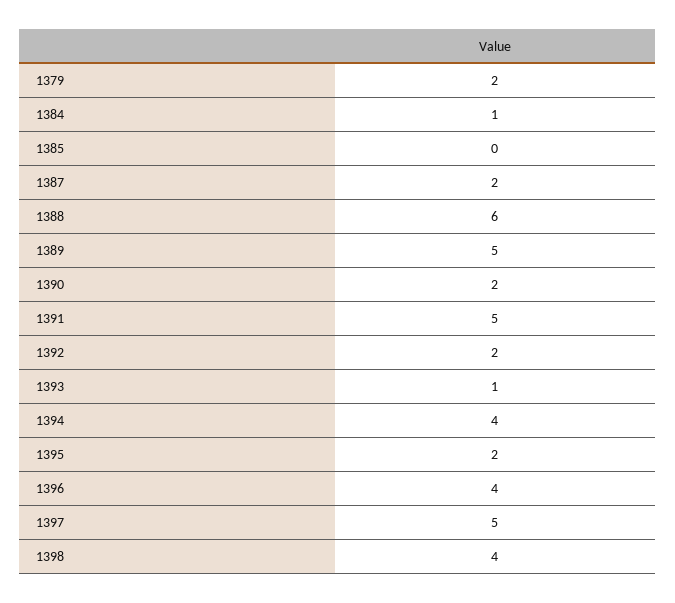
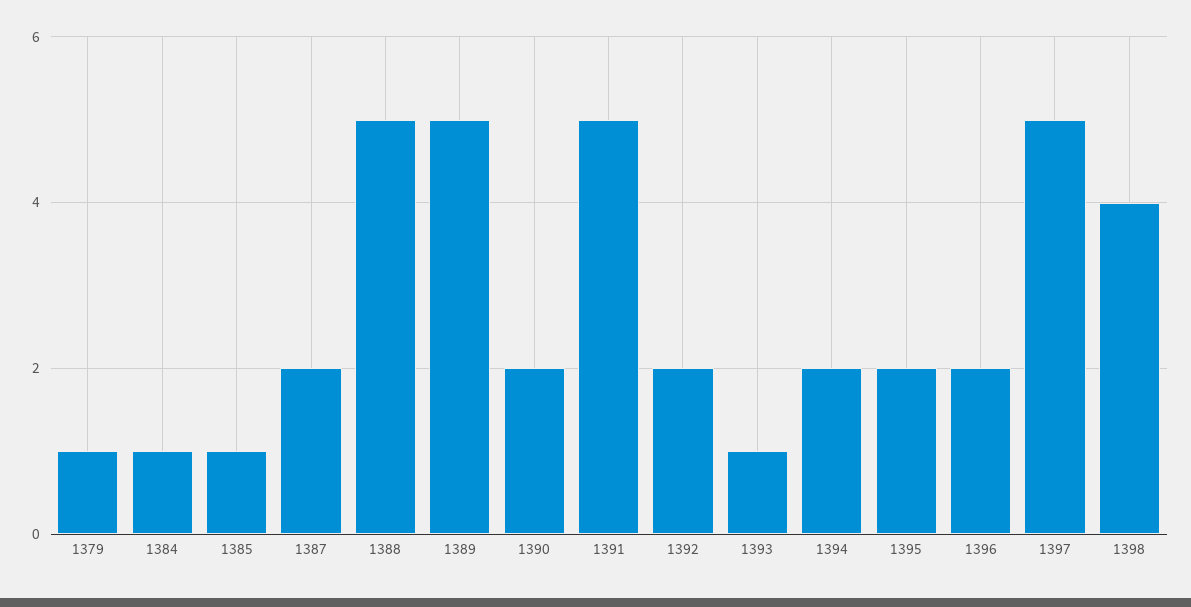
  {
-   "1379": 2,
+   "1379": 1,
    "1384": 1,
-   "1385": 0,
+   "1385": 1,
    "1387": 2,
-   "1388": 6,
+   "1388": 5,
    "1389": 5,
    "1390": 2,
    "1391": 5,
    "1392": 2,
    "1393": 1,
-   "1394": 4,
+   "1394": 2,
    "1395": 2,
-   "1396": 4,
+   "1396": 2,
    "1397": 5,
    "1398": 4
  }

